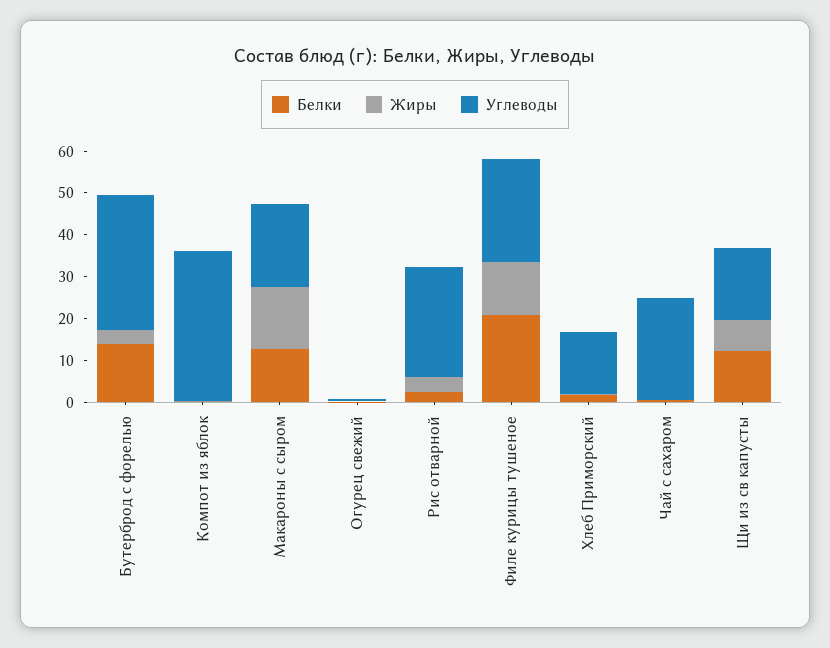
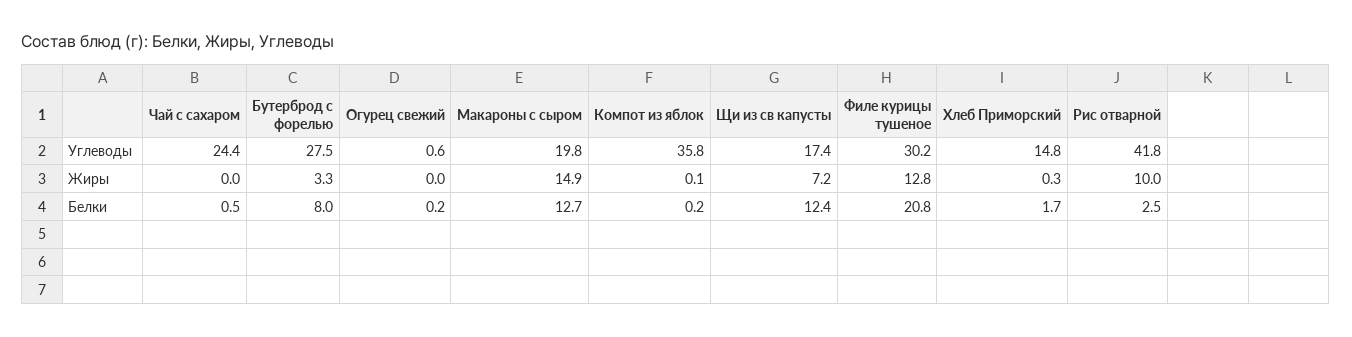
  {
    "Белки": {
-     "Бутерброд с форелью": 14,
+     "Бутерброд с форелью": 8,
      "Компот из яблок": 0.2,
      "Макароны с сыром": 12.7,
      "Огурец свежий": 0.2,
      "Рис отварной": 2.5,
      "Филе курицы тушеное": 20.8,
      "Хлеб Приморский": 1.7,
      "Чай с сахаром": 0.5,
      "Щи из св капусты": 12.4
    },
    "Жиры": {
      "Бутерброд с форелью": 3.3,
      "Компот из яблок": 0.1,
      "Макароны с сыром": 14.9,
      "Огурец свежий": 0,
-     "Рис отварной": 4,
+     "Рис отварной": 10,
      "Филе курицы тушеное": 12.8,
      "Хлеб Приморский": 0.3,
      "Чай с сахаром": 0,
      "Щи из св капусты": 7.2
    },
    "Углеводы": {
-     "Бутерброд с форелью": 32,
+     "Бутерброд с форелью": 27.5,
      "Компот из яблок": 35.8,
      "Макароны с сыром": 19.8,
      "Огурец свежий": 0.6,
-     "Рис отварной": 26,
+     "Рис отварной": 41.8,
-     "Филе курицы тушеное": 24,
+     "Филе курицы тушеное": 30.2,
      "Хлеб Приморский": 14.8,
      "Чай с сахаром": 24.4,
      "Щи из св капусты": 17.4
    }
  }

